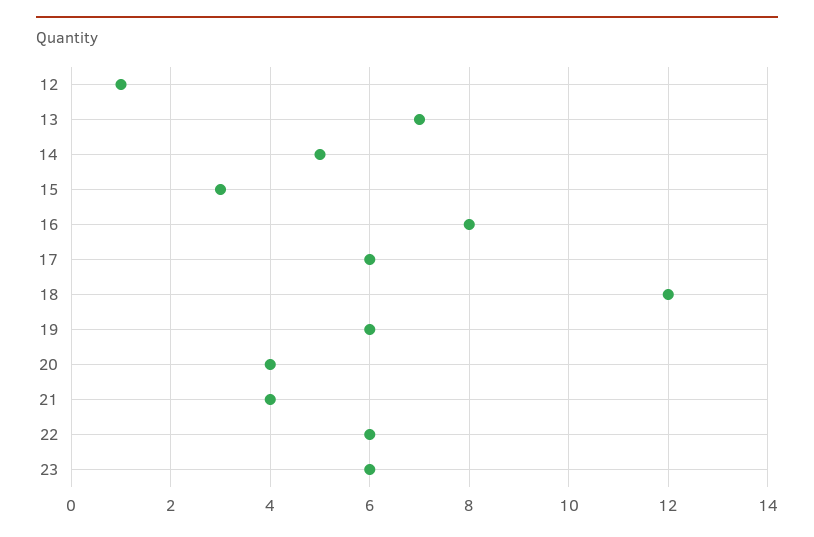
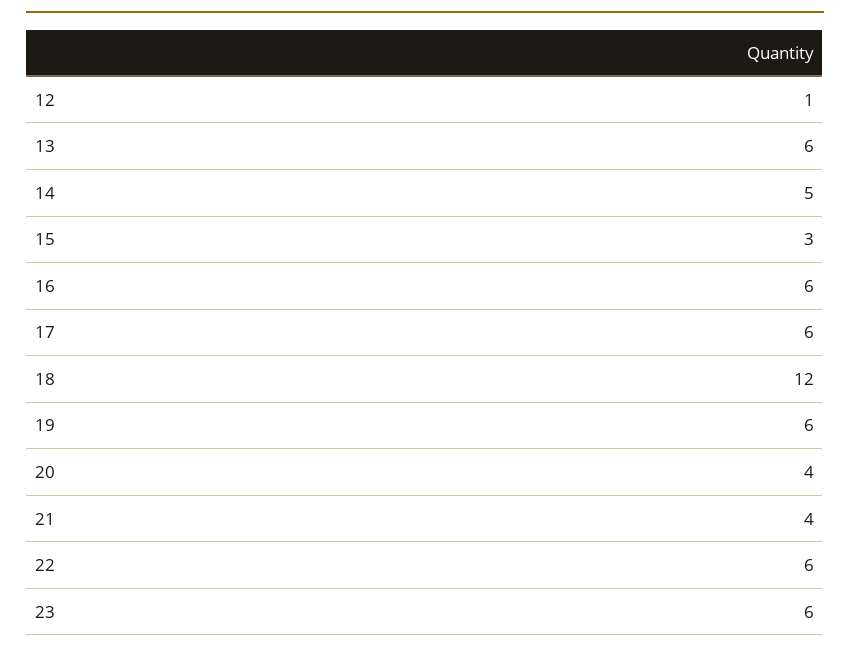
  {
    "12": 1,
-   "13": 7,
+   "13": 6,
    "14": 5,
    "15": 3,
-   "16": 8,
+   "16": 6,
    "17": 6,
    "18": 12,
    "19": 6,
    "20": 4,
    "21": 4,
    "22": 6,
    "23": 6
  }

